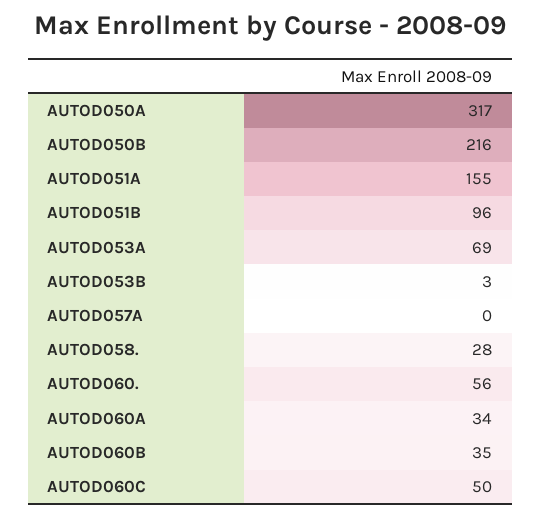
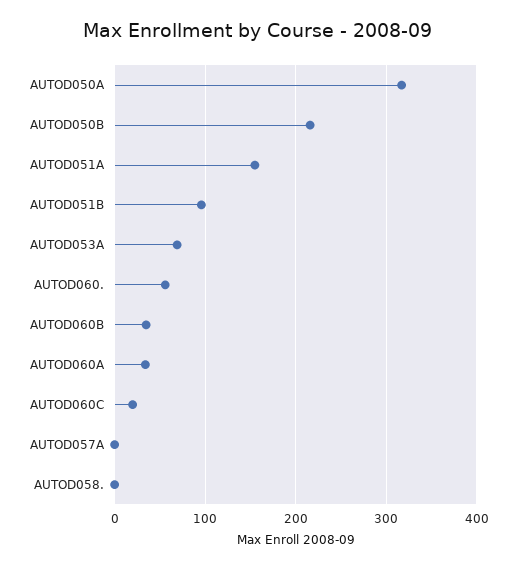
  {
    "AUTOD050A": 317,
    "AUTOD050B": 216,
    "AUTOD051A": 155,
    "AUTOD051B": 96,
    "AUTOD053A": 69,
-   "AUTOD053B": 3,
    "AUTOD057A": 0,
-   "AUTOD058.": 28,
+   "AUTOD058.": 0,
    "AUTOD060.": 56,
    "AUTOD060A": 34,
    "AUTOD060B": 35,
-   "AUTOD060C": 50
+   "AUTOD060C": 20
  }

